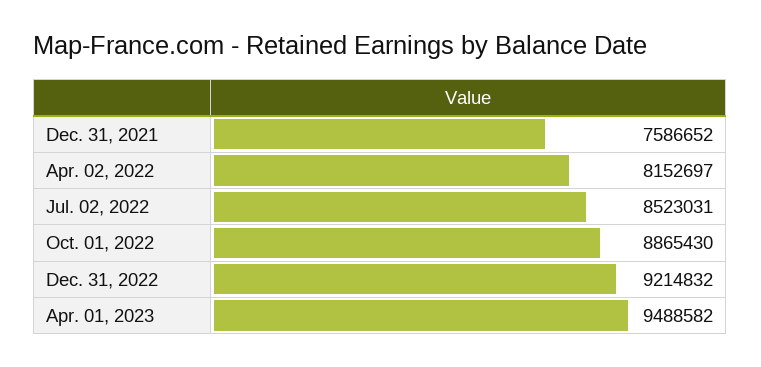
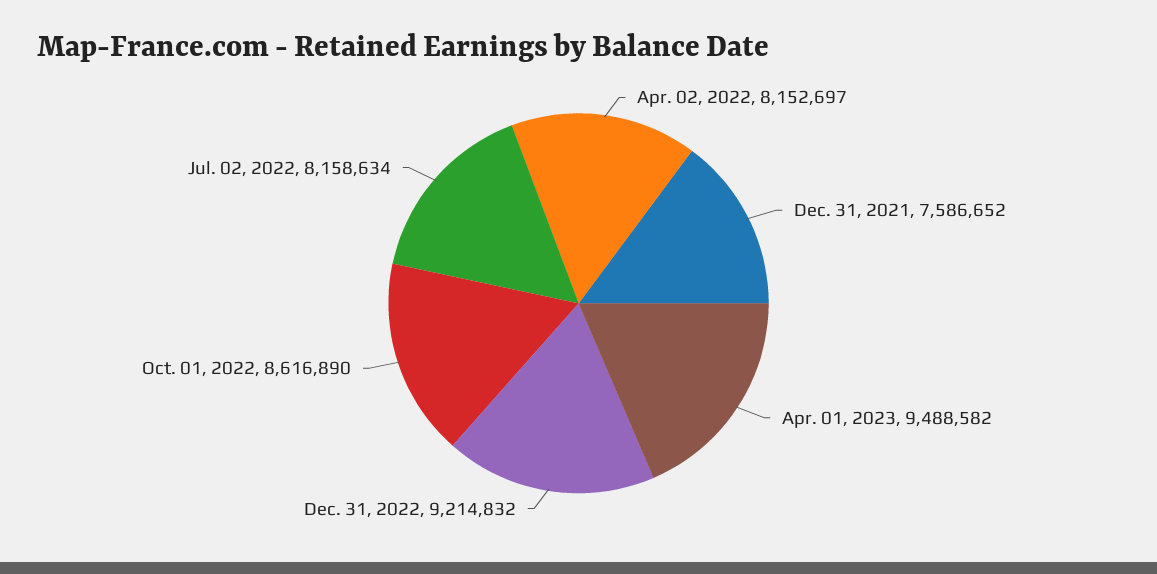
  {
    "Dec. 31, 2021": 7586652,
    "Apr. 02, 2022": 8152697,
-   "Jul. 02, 2022": 8523031,
+   "Jul. 02, 2022": 8158634,
-   "Oct. 01, 2022": 8865430,
+   "Oct. 01, 2022": 8616890,
    "Dec. 31, 2022": 9214832,
    "Apr. 01, 2023": 9488582
  }

